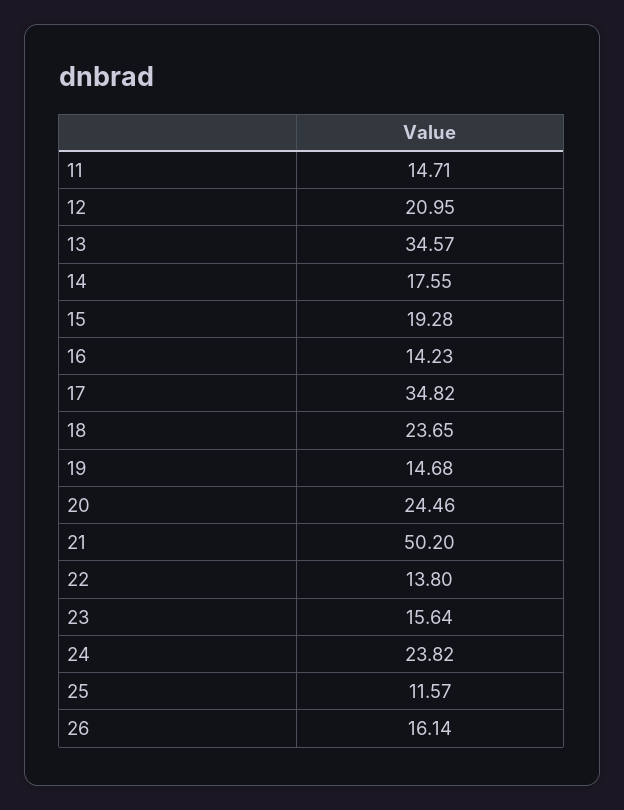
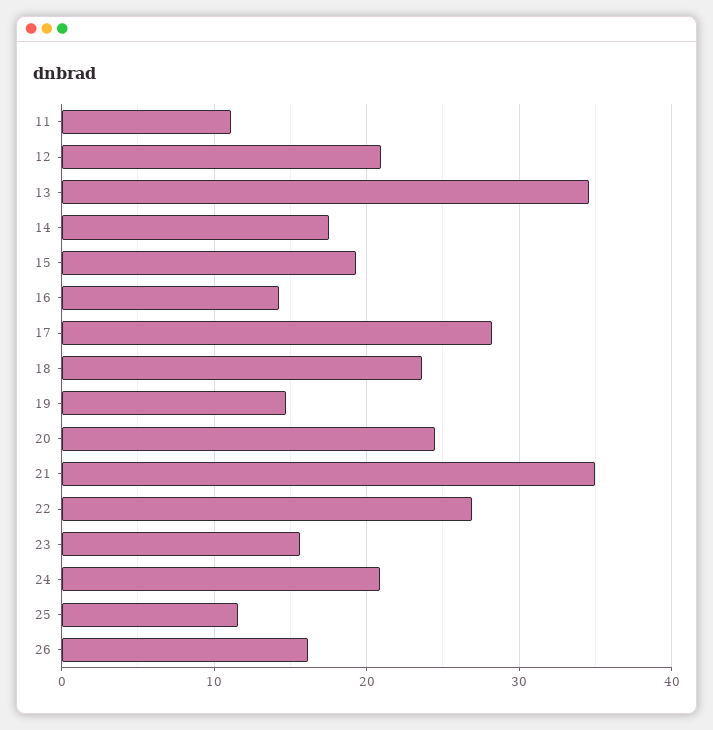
  {
-   "11": 14.71,
+   "11": 11,
    "12": 20.95,
    "13": 34.57,
    "14": 17.55,
    "15": 19.28,
    "16": 14.23,
-   "17": 34.82,
+   "17": 28,
    "18": 23.65,
    "19": 14.68,
    "20": 24.46,
-   "21": 50.2,
+   "21": 35,
-   "22": 13.8,
+   "22": 27,
    "23": 15.64,
-   "24": 23.82,
+   "24": 21,
    "25": 11.57,
    "26": 16.14
  }

